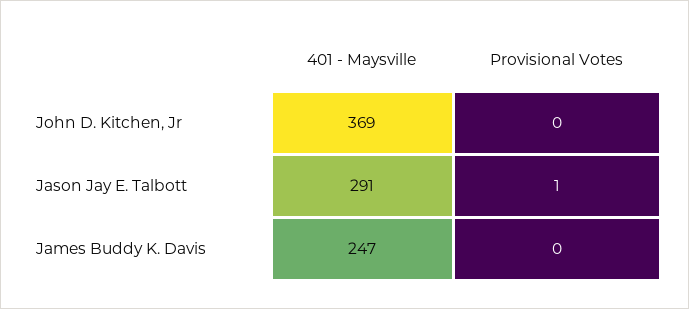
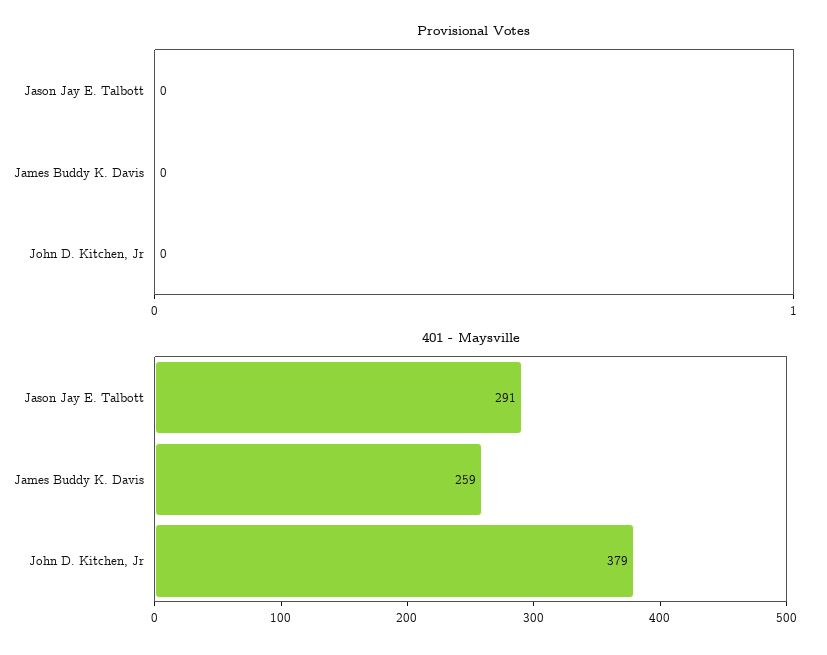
  {
    "401 - Maysville": {
-     "John D. Kitchen, Jr": 369,
+     "John D. Kitchen, Jr": 379,
      "Jason Jay E. Talbott": 291,
-     "James Buddy K. Davis": 247
+     "James Buddy K. Davis": 259
    },
    "Provisional Votes": {
      "John D. Kitchen, Jr": 0,
-     "Jason Jay E. Talbott": 1,
+     "Jason Jay E. Talbott": 0,
      "James Buddy K. Davis": 0
    }
  }

